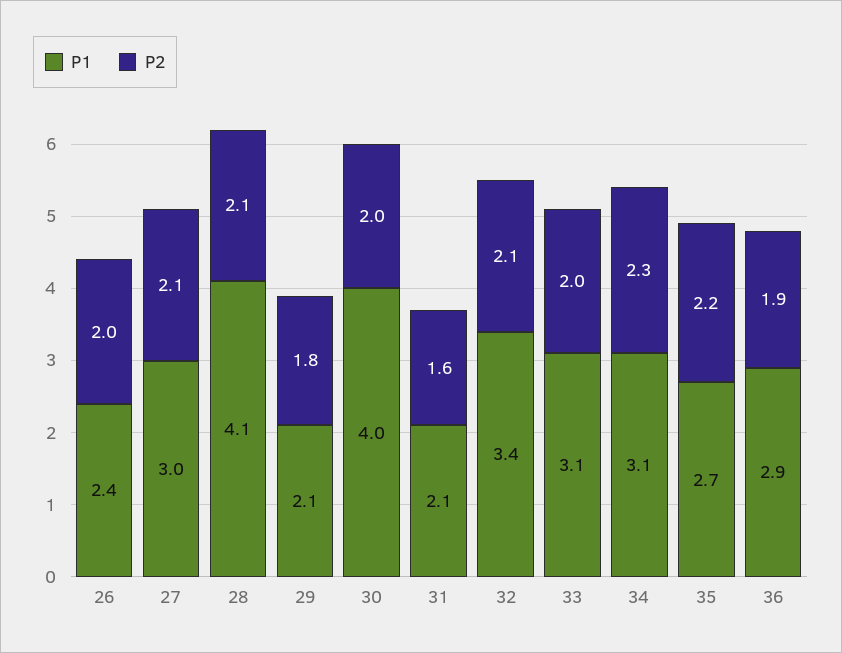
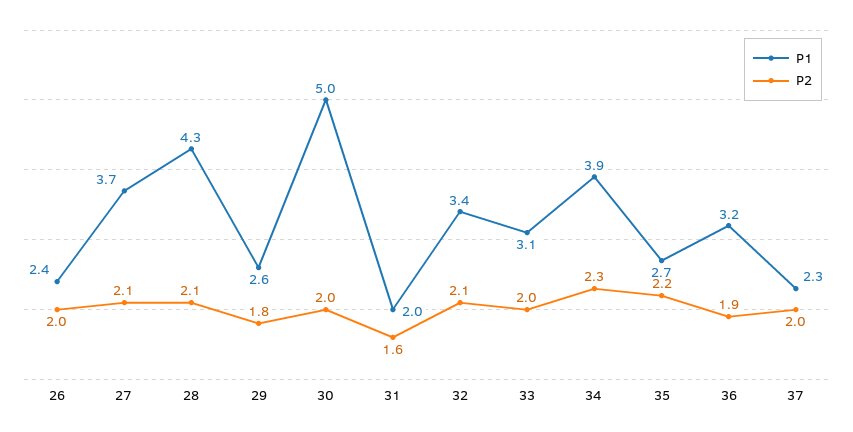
  {
    "P1": {
      "26": 2.4,
-     "27": 3,
+     "27": 3.7,
-     "28": 4.1,
+     "28": 4.3,
-     "29": 2.1,
+     "29": 2.6,
-     "30": 4,
+     "30": 5,
-     "31": 2.1,
+     "31": 2,
      "32": 3.4,
      "33": 3.1,
-     "34": 3.1,
+     "34": 3.9,
      "35": 2.7,
-     "36": 2.9
+     "36": 3.2,
+     "37": 2.3
    },
    "P2": {
      "26": 2,
      "27": 2.1,
      "28": 2.1,
      "29": 1.8,
      "30": 2,
      "31": 1.6,
      "32": 2.1,
      "33": 2,
      "34": 2.3,
      "35": 2.2,
-     "36": 1.9
+     "36": 1.9,
+     "37": 2
    }
  }

